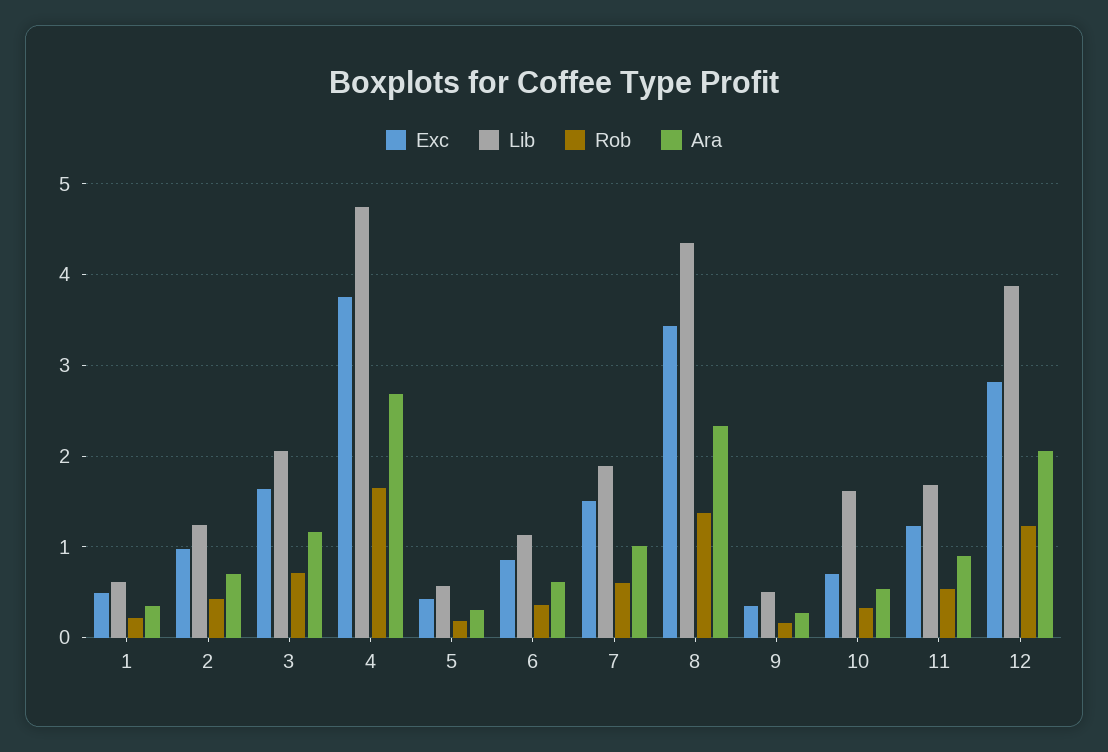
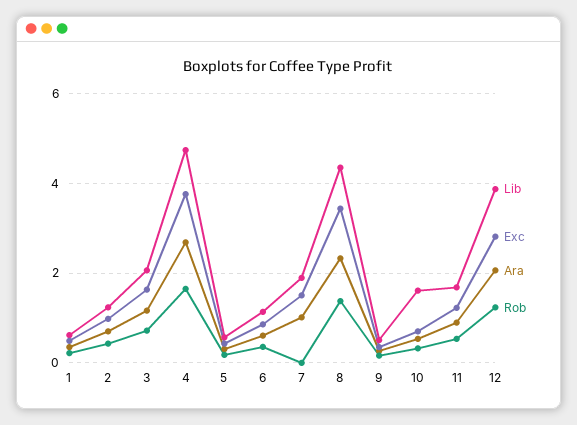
  {
    "Exc": {
      "1": 0.5,
      "2": 1,
      "3": 1.6,
      "4": 3.8,
      "5": 0.4,
      "6": 0.9,
      "7": 1.5,
      "8": 3.4,
      "9": 0.4,
      "10": 0.7,
      "11": 1.2,
      "12": 2.8
    },
    "Lib": {
      "1": 0.6,
      "2": 1.2,
      "3": 2.1,
      "4": 4.7,
      "5": 0.6,
      "6": 1.1,
      "7": 1.9,
      "8": 4.4,
      "9": 0.5,
      "10": 1.6,
      "11": 1.7,
      "12": 3.9
    },
    "Rob": {
      "1": 0.2,
      "2": 0.4,
      "3": 0.7,
      "4": 1.6,
      "5": 0.2,
      "6": 0.4,
-     "7": 0.6,
+     "7": 0,
      "8": 1.4,
      "9": 0.2,
      "10": 0.3,
      "11": 0.5,
      "12": 1.2
    },
    "Ara": {
      "1": 0.4,
      "2": 0.7,
      "3": 1.2,
      "4": 2.7,
      "5": 0.3,
      "6": 0.6,
      "7": 1,
      "8": 2.3,
      "9": 0.3,
      "10": 0.5,
      "11": 0.9,
      "12": 2.1
    }
  }

